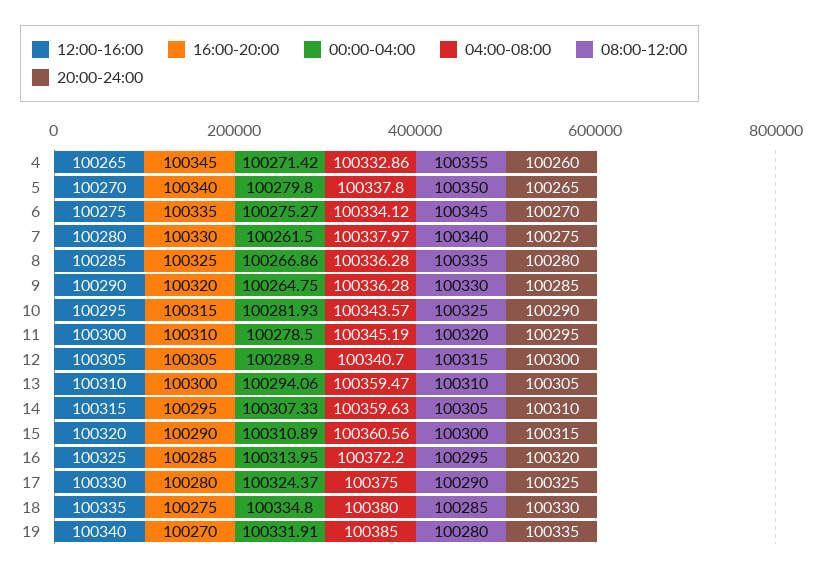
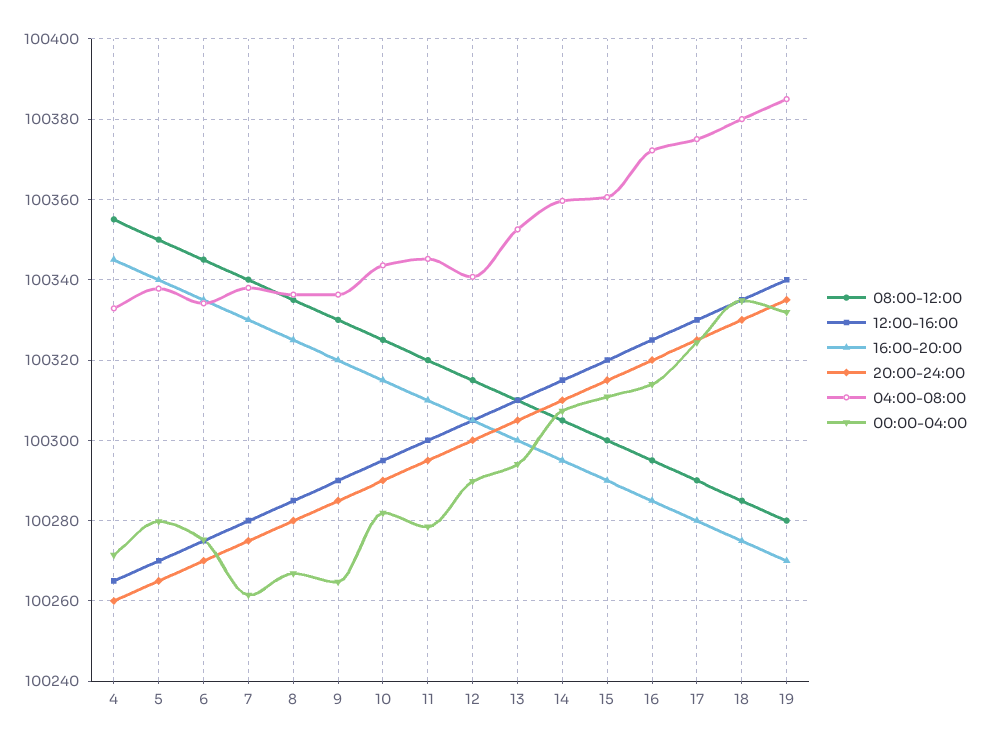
  {
    "12:00-16:00": {
      "4": 100265,
      "5": 100270,
      "6": 100275,
      "7": 100280,
      "8": 100285,
      "9": 100290,
      "10": 100295,
      "11": 100300,
      "12": 100305,
      "13": 100310,
      "14": 100315,
      "15": 100320,
      "16": 100325,
      "17": 100330,
      "18": 100335,
      "19": 100340
    },
    "16:00-20:00": {
      "4": 100345,
      "5": 100340,
      "6": 100335,
      "7": 100330,
      "8": 100325,
      "9": 100320,
      "10": 100315,
      "11": 100310,
      "12": 100305,
      "13": 100300,
      "14": 100295,
      "15": 100290,
      "16": 100285,
      "17": 100280,
      "18": 100275,
      "19": 100270
    },
    "00:00-04:00": {
      "4": 100271.42,
      "5": 100279.8,
      "6": 100275.27,
      "7": 100261.5,
      "8": 100266.86,
      "9": 100264.75,
      "10": 100281.93,
      "11": 100278.5,
      "12": 100289.8,
      "13": 100294.06,
      "14": 100307.33,
      "15": 100310.89,
      "16": 100313.95,
      "17": 100324.37,
      "18": 100334.8,
      "19": 100331.91
    },
    "04:00-08:00": {
      "4": 100332.86,
      "5": 100337.8,
      "6": 100334.12,
      "7": 100337.97,
      "8": 100336.28,
      "9": 100336.28,
      "10": 100343.57,
      "11": 100345.19,
      "12": 100340.7,
-     "13": 100359.47,
+     "13": 100352,
      "14": 100359.63,
      "15": 100360.56,
      "16": 100372.2,
      "17": 100375,
      "18": 100380,
      "19": 100385
    },
    "08:00-12:00": {
      "4": 100355,
      "5": 100350,
      "6": 100345,
      "7": 100340,
      "8": 100335,
      "9": 100330,
      "10": 100325,
      "11": 100320,
      "12": 100315,
      "13": 100310,
      "14": 100305,
      "15": 100300,
      "16": 100295,
      "17": 100290,
      "18": 100285,
      "19": 100280
    },
    "20:00-24:00": {
      "4": 100260,
      "5": 100265,
      "6": 100270,
      "7": 100275,
      "8": 100280,
      "9": 100285,
      "10": 100290,
      "11": 100295,
      "12": 100300,
      "13": 100305,
      "14": 100310,
      "15": 100315,
      "16": 100320,
      "17": 100325,
      "18": 100330,
      "19": 100335
    }
  }

